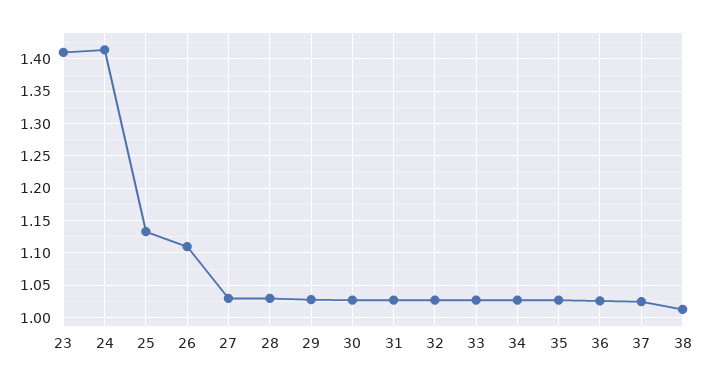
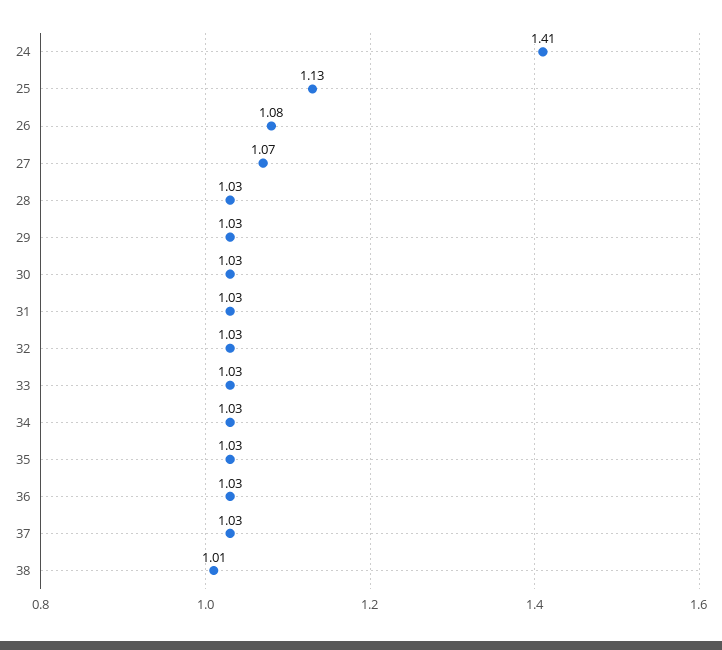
  {
-   "23": 1.41,
    "24": 1.41,
    "25": 1.13,
-   "26": 1.11,
+   "26": 1.08,
-   "27": 1.03,
+   "27": 1.07,
    "28": 1.03,
    "29": 1.03,
    "30": 1.03,
    "31": 1.03,
    "32": 1.03,
    "33": 1.03,
    "34": 1.03,
    "35": 1.03,
    "36": 1.03,
    "37": 1.03,
    "38": 1.01
  }

